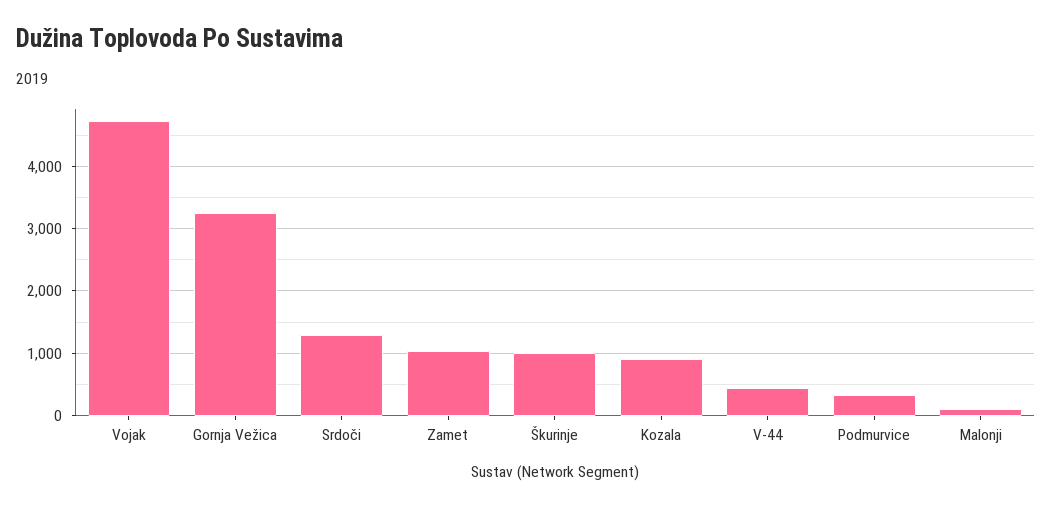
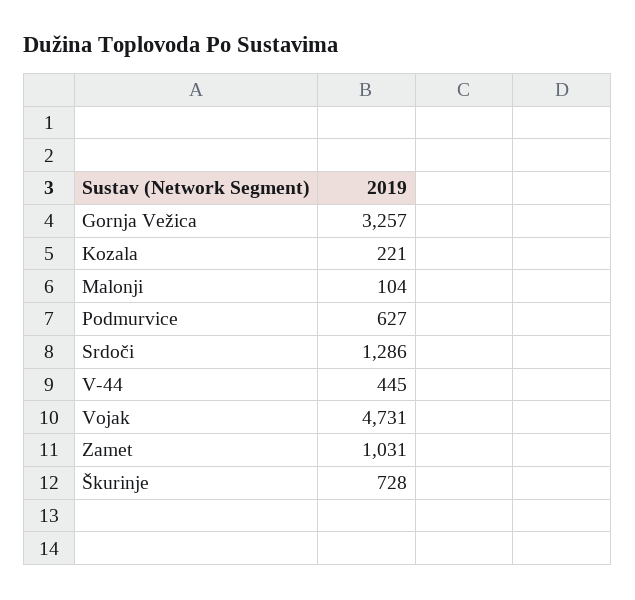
  {
    "Vojak": 4731,
    "Gornja Vežica": 3257,
    "Srdoči": 1286,
    "Zamet": 1031,
-   "Škurinje": 1000,
+   "Škurinje": 728,
-   "Kozala": 900,
+   "Kozala": 221,
    "V-44": 445,
-   "Podmurvice": 300,
+   "Podmurvice": 627,
    "Malonji": 104
  }

